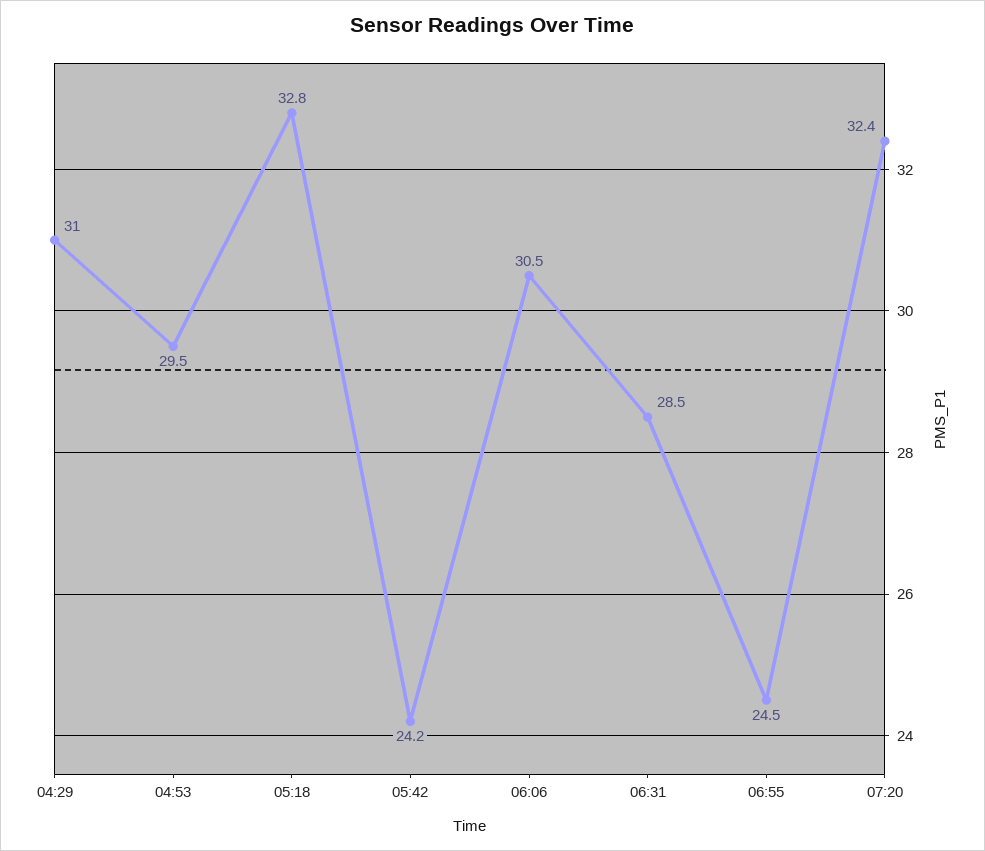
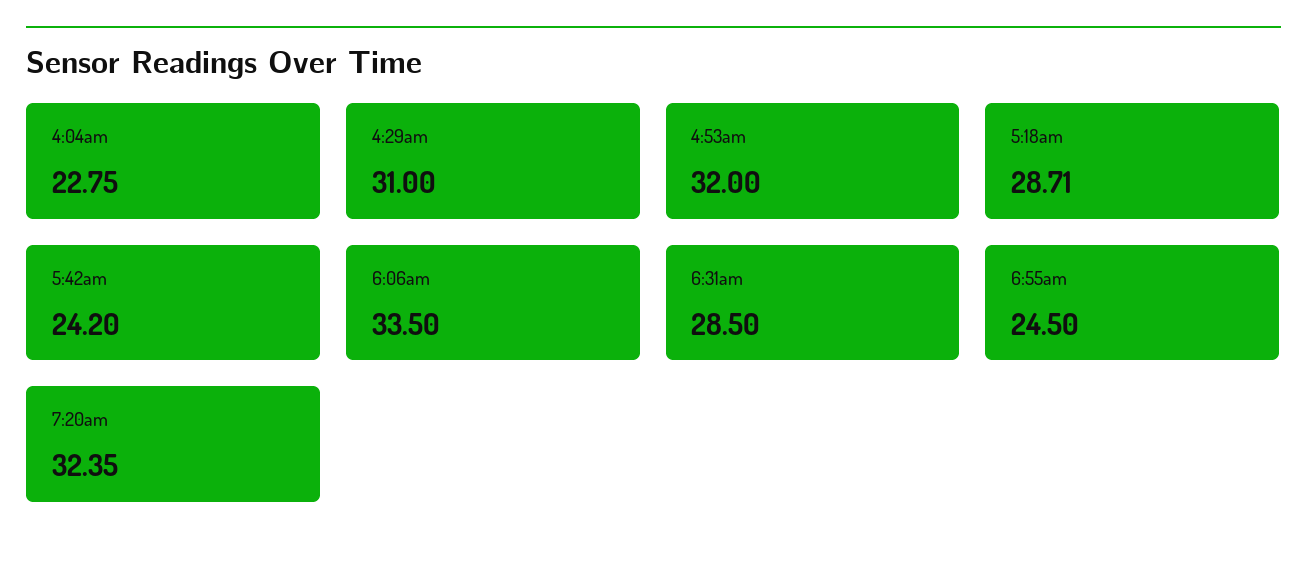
  {
    "04:29": 31,
-   "04:53": 29.5,
+   "04:53": 32,
-   "05:18": 32.8,
+   "05:18": 28.71,
    "05:42": 24.2,
-   "06:06": 30.5,
+   "06:06": 33.5,
    "06:31": 28.5,
    "06:55": 24.5,
-   "07:20": 32.35
+   "07:20": 32.35,
+   "4:04am": 22.75
  }

